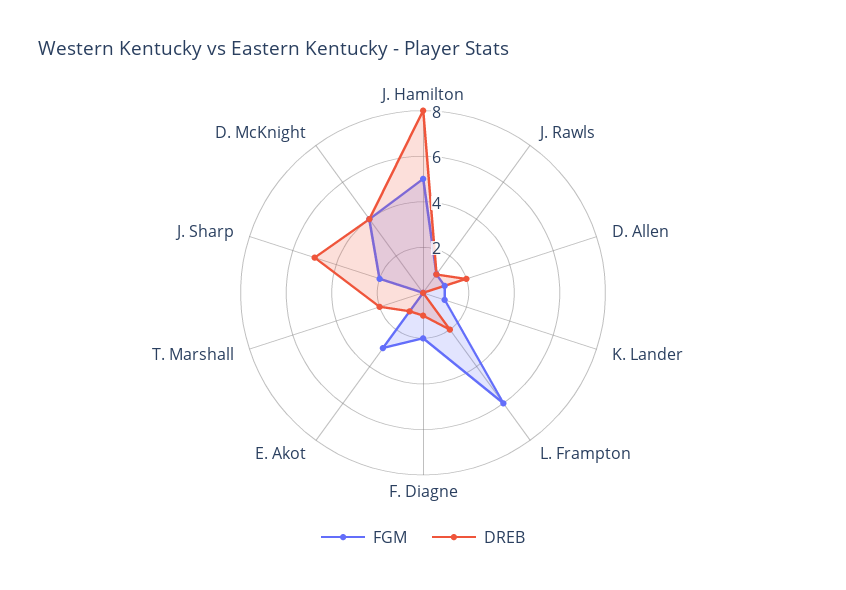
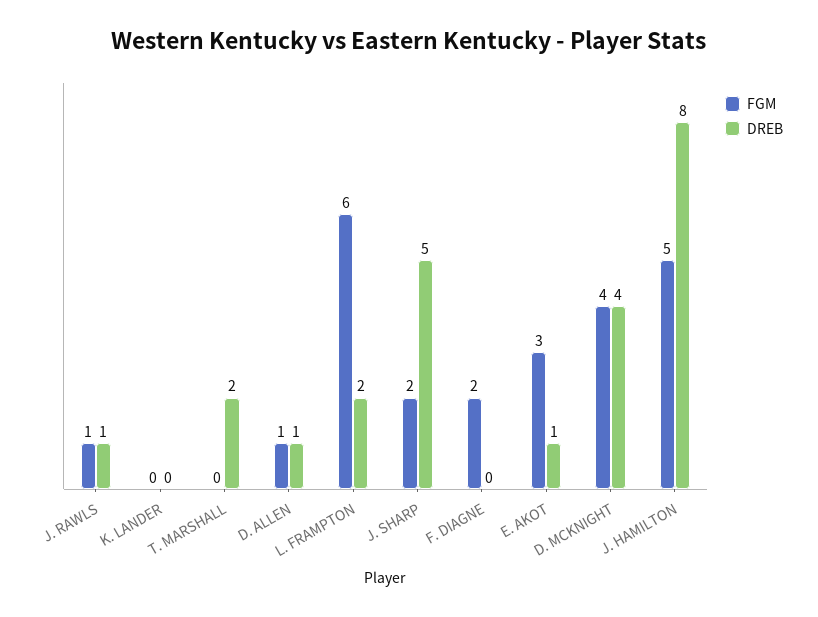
  {
    "FGM": {
      "J. Hamilton": 5,
      "J. Rawls": 1,
      "D. Allen": 1,
-     "K. Lander": 1,
+     "K. Lander": 0,
      "L. Frampton": 6,
      "F. Diagne": 2,
      "E. Akot": 3,
      "T. Marshall": 0,
      "J. Sharp": 2,
      "D. McKnight": 4
    },
    "DREB": {
      "J. Hamilton": 8,
      "J. Rawls": 1,
-     "D. Allen": 2,
+     "D. Allen": 1,
      "K. Lander": 0,
      "L. Frampton": 2,
-     "F. Diagne": 1,
+     "F. Diagne": 0,
      "E. Akot": 1,
      "T. Marshall": 2,
      "J. Sharp": 5,
      "D. McKnight": 4
    }
  }

